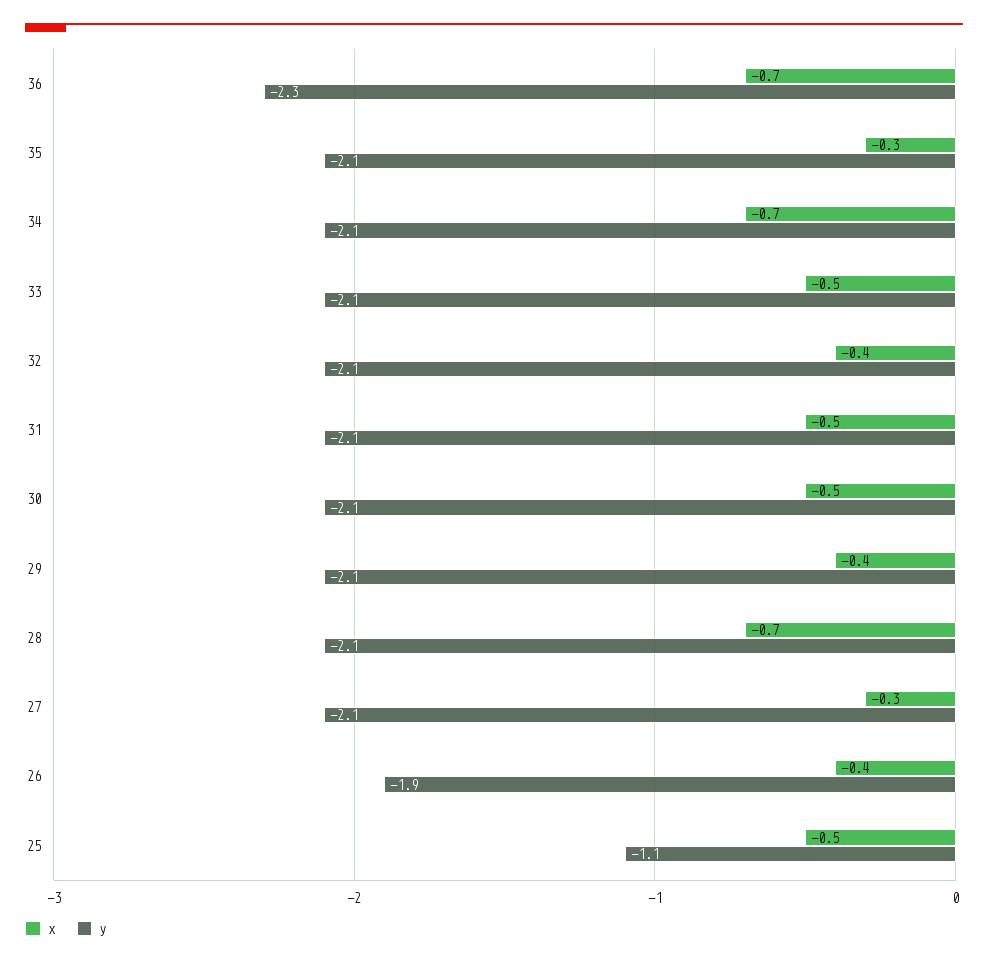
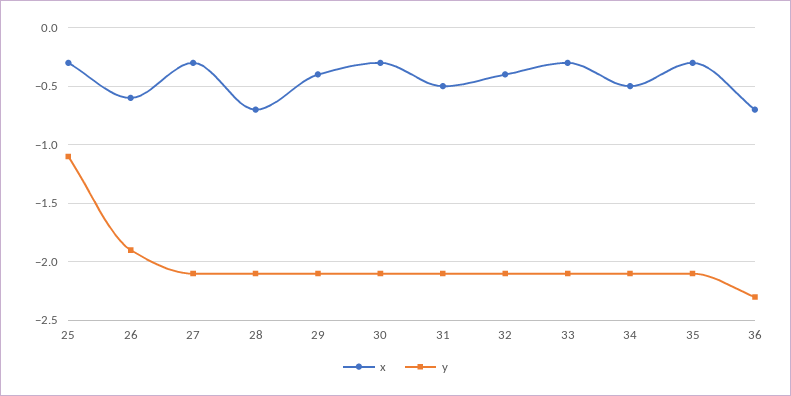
  {
    "x": {
      "36": -0.7,
      "35": -0.3,
-     "34": -0.7,
+     "34": -0.5,
-     "33": -0.5,
+     "33": -0.3,
      "32": -0.4,
      "31": -0.5,
-     "30": -0.5,
+     "30": -0.3,
      "29": -0.4,
      "28": -0.7,
      "27": -0.3,
-     "26": -0.4,
+     "26": -0.6,
-     "25": -0.5
+     "25": -0.3
    },
    "y": {
      "36": -2.3,
      "35": -2.1,
      "34": -2.1,
      "33": -2.1,
      "32": -2.1,
      "31": -2.1,
      "30": -2.1,
      "29": -2.1,
      "28": -2.1,
      "27": -2.1,
      "26": -1.9,
      "25": -1.1
    }
  }

